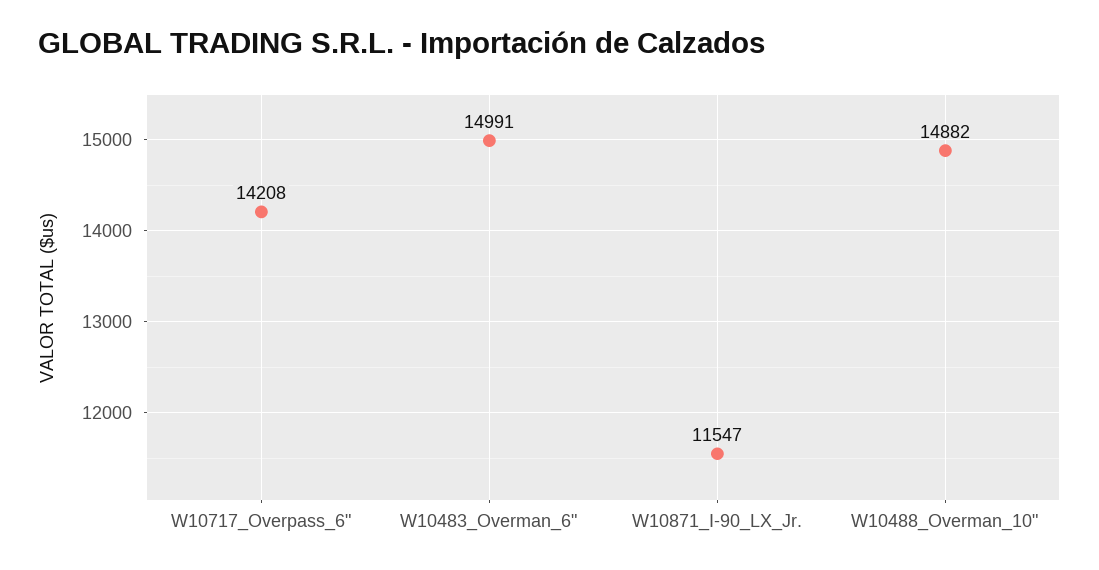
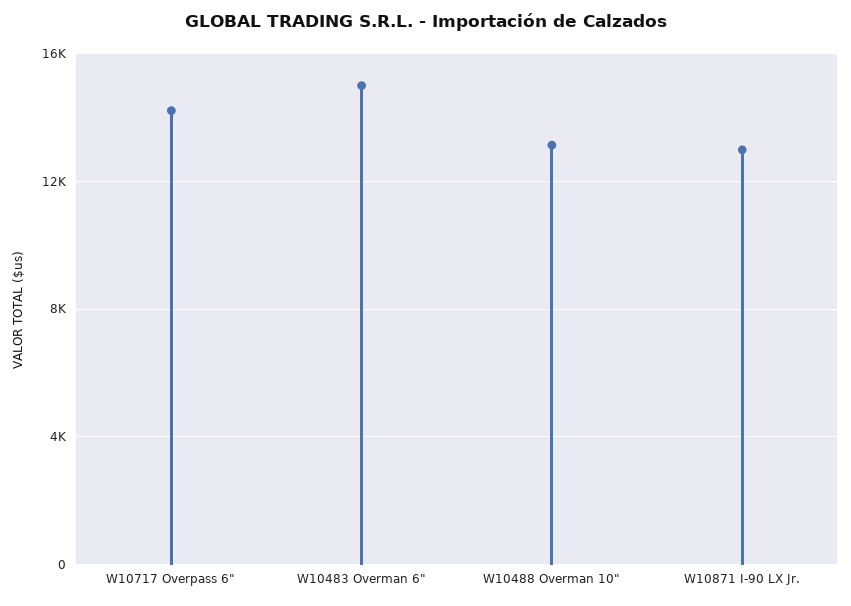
  {
    "W10717_Overpass_6\"": 14208,
    "W10483_Overman_6\"": 14991,
-   "W10871_I-90_LX_Jr.": 11547,
+   "W10871_I-90_LX_Jr.": 13000,
-   "W10488_Overman_10\"": 14882
+   "W10488_Overman_10\"": 13000
  }

